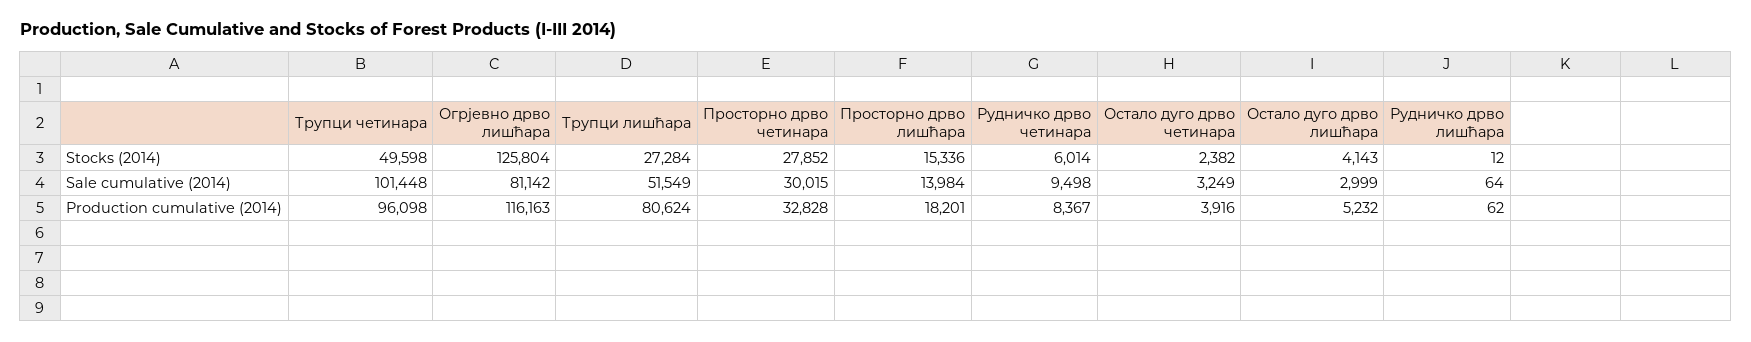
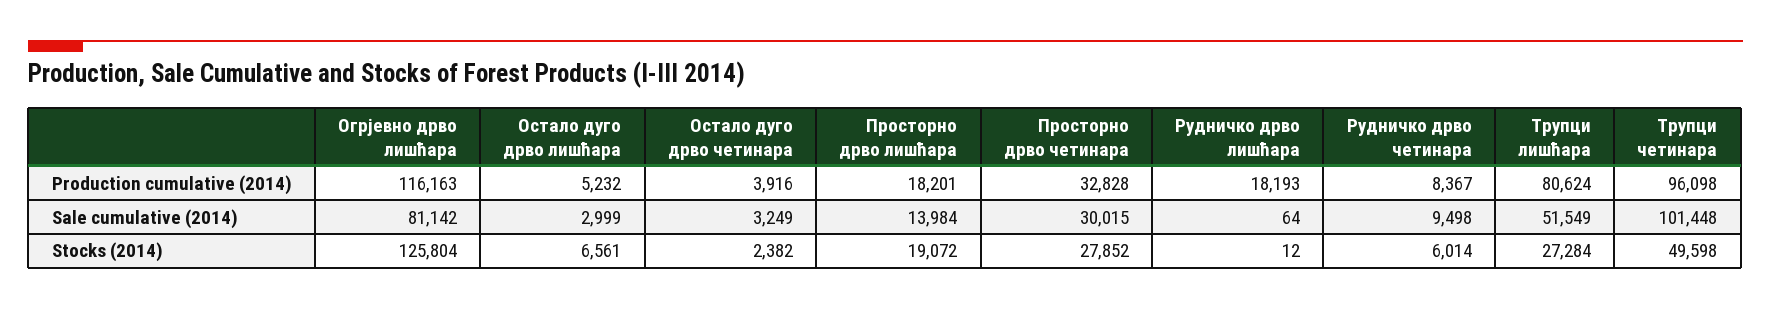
  {
    "Трупци четинара": {
      "Stocks (2014)": 49598,
      "Sale cumulative (2014)": 101448,
      "Production cumulative (2014)": 96098
    },
    "Огрјевно дрво лишћара": {
      "Stocks (2014)": 125804,
      "Sale cumulative (2014)": 81142,
      "Production cumulative (2014)": 116163
    },
    "Трупци лишћара": {
      "Stocks (2014)": 27284,
      "Sale cumulative (2014)": 51549,
      "Production cumulative (2014)": 80624
    },
    "Просторно дрво четинара": {
      "Stocks (2014)": 27852,
      "Sale cumulative (2014)": 30015,
      "Production cumulative (2014)": 32828
    },
    "Просторно дрво лишћара": {
-     "Stocks (2014)": 15336,
+     "Stocks (2014)": 19072,
      "Sale cumulative (2014)": 13984,
      "Production cumulative (2014)": 18201
    },
    "Рудничко дрво четинара": {
      "Stocks (2014)": 6014,
      "Sale cumulative (2014)": 9498,
      "Production cumulative (2014)": 8367
    },
    "Остало дуго дрво четинара": {
      "Stocks (2014)": 2382,
      "Sale cumulative (2014)": 3249,
      "Production cumulative (2014)": 3916
    },
    "Остало дуго дрво лишћара": {
-     "Stocks (2014)": 4143,
+     "Stocks (2014)": 6561,
      "Sale cumulative (2014)": 2999,
      "Production cumulative (2014)": 5232
    },
    "Рудничко дрво лишћара": {
      "Stocks (2014)": 12,
      "Sale cumulative (2014)": 64,
-     "Production cumulative (2014)": 62
+     "Production cumulative (2014)": 18193
    }
  }

